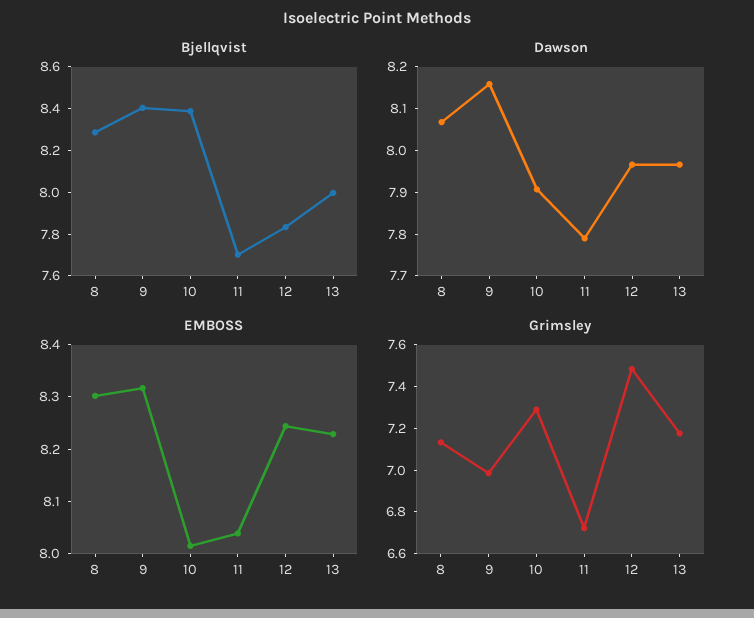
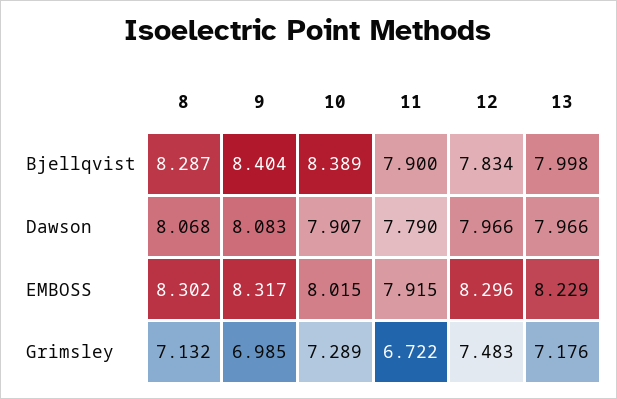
  {
    "Bjellqvist": {
      "8": 8.287,
      "9": 8.404,
      "10": 8.389,
-     "11": 7.7,
+     "11": 7.9,
      "12": 7.834,
      "13": 7.998
    },
    "Dawson": {
      "8": 8.068,
-     "9": 8.16,
+     "9": 8.083,
      "10": 7.907,
      "11": 7.79,
      "12": 7.966,
      "13": 7.966
    },
    "EMBOSS": {
      "8": 8.302,
      "9": 8.317,
      "10": 8.015,
-     "11": 8.04,
+     "11": 7.915,
-     "12": 8.24,
+     "12": 8.296,
      "13": 8.229
    },
    "Grimsley": {
      "8": 7.132,
      "9": 6.985,
      "10": 7.289,
      "11": 6.722,
      "12": 7.483,
      "13": 7.176
    }
  }

